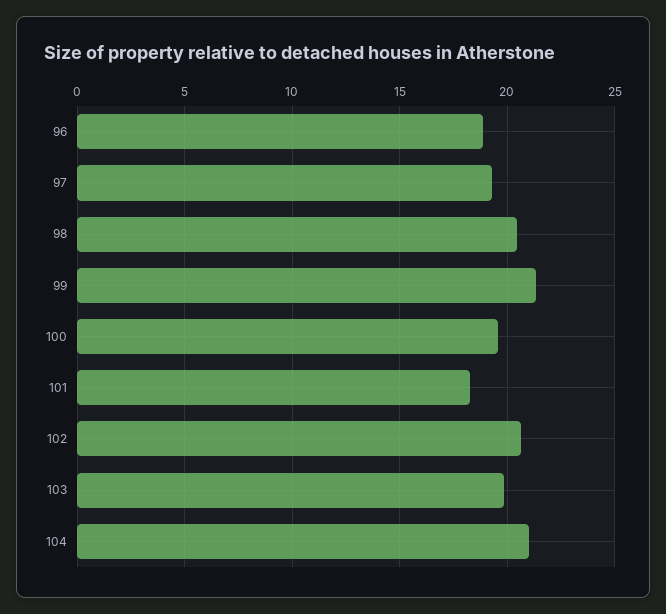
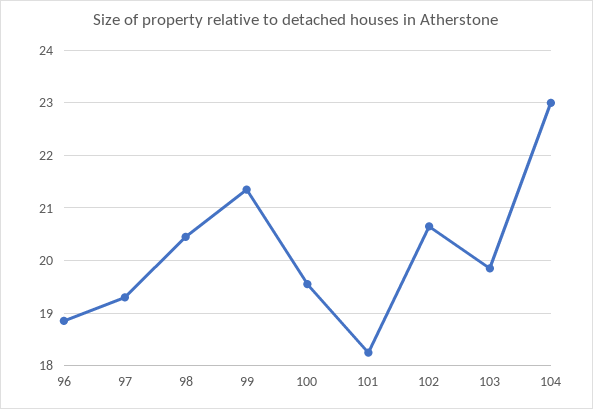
  {
    "96": 18.8,
    "97": 19.4,
    "98": 20.4,
    "99": 21.4,
    "100": 19.6,
    "101": 18.2,
    "102": 20.6,
    "103": 19.8,
-   "104": 21
+   "104": 23
  }

